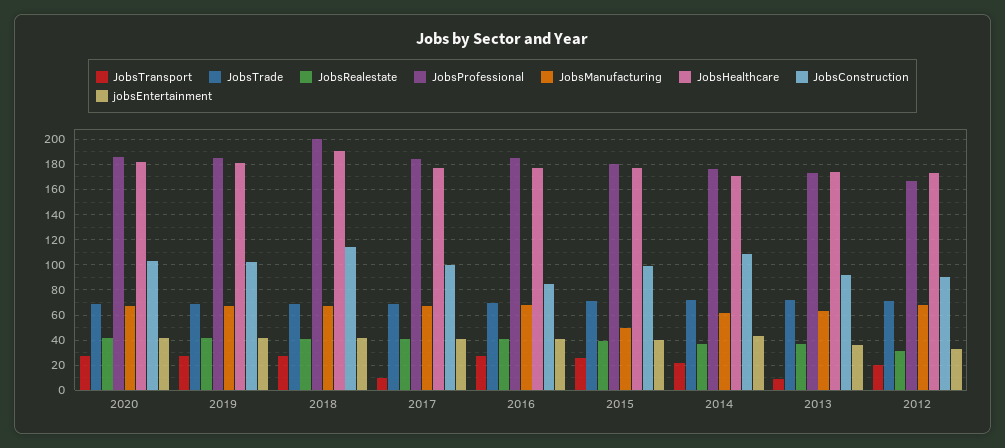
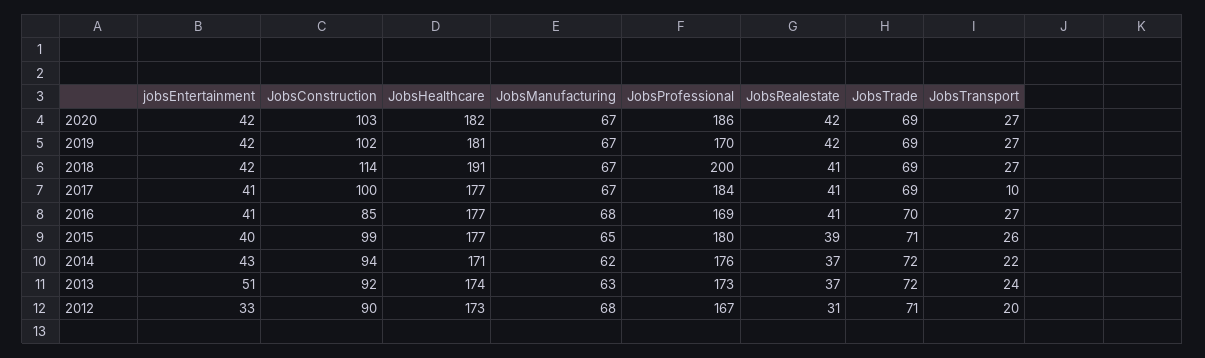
  {
    "JobsTransport": {
      "2020": 27,
      "2019": 27,
      "2018": 27,
      "2017": 10,
      "2016": 27,
      "2015": 26,
      "2014": 22,
-     "2013": 10,
+     "2013": 24,
      "2012": 20
    },
    "JobsTrade": {
      "2020": 69,
      "2019": 69,
      "2018": 69,
      "2017": 69,
      "2016": 70,
      "2015": 71,
      "2014": 72,
      "2013": 72,
      "2012": 71
    },
    "JobsRealestate": {
      "2020": 42,
      "2019": 42,
      "2018": 41,
      "2017": 41,
      "2016": 41,
      "2015": 39,
      "2014": 37,
      "2013": 37,
      "2012": 31
    },
    "JobsProfessional": {
      "2020": 186,
-     "2019": 185,
+     "2019": 170,
      "2018": 200,
      "2017": 184,
-     "2016": 185,
+     "2016": 169,
      "2015": 180,
      "2014": 176,
      "2013": 173,
      "2012": 167
    },
    "JobsManufacturing": {
      "2020": 67,
      "2019": 67,
      "2018": 67,
      "2017": 67,
      "2016": 68,
-     "2015": 50,
+     "2015": 65,
      "2014": 62,
      "2013": 63,
      "2012": 68
    },
    "JobsHealthcare": {
      "2020": 182,
      "2019": 181,
      "2018": 191,
      "2017": 177,
      "2016": 177,
      "2015": 177,
      "2014": 171,
      "2013": 174,
      "2012": 173
    },
    "JobsConstruction": {
      "2020": 103,
      "2019": 102,
      "2018": 114,
      "2017": 100,
      "2016": 85,
      "2015": 99,
-     "2014": 110,
+     "2014": 94,
      "2013": 92,
      "2012": 90
    },
    "jobsEntertainment": {
      "2020": 42,
      "2019": 42,
      "2018": 42,
      "2017": 41,
      "2016": 41,
      "2015": 40,
      "2014": 43,
-     "2013": 35,
+     "2013": 51,
      "2012": 33
    }
  }

